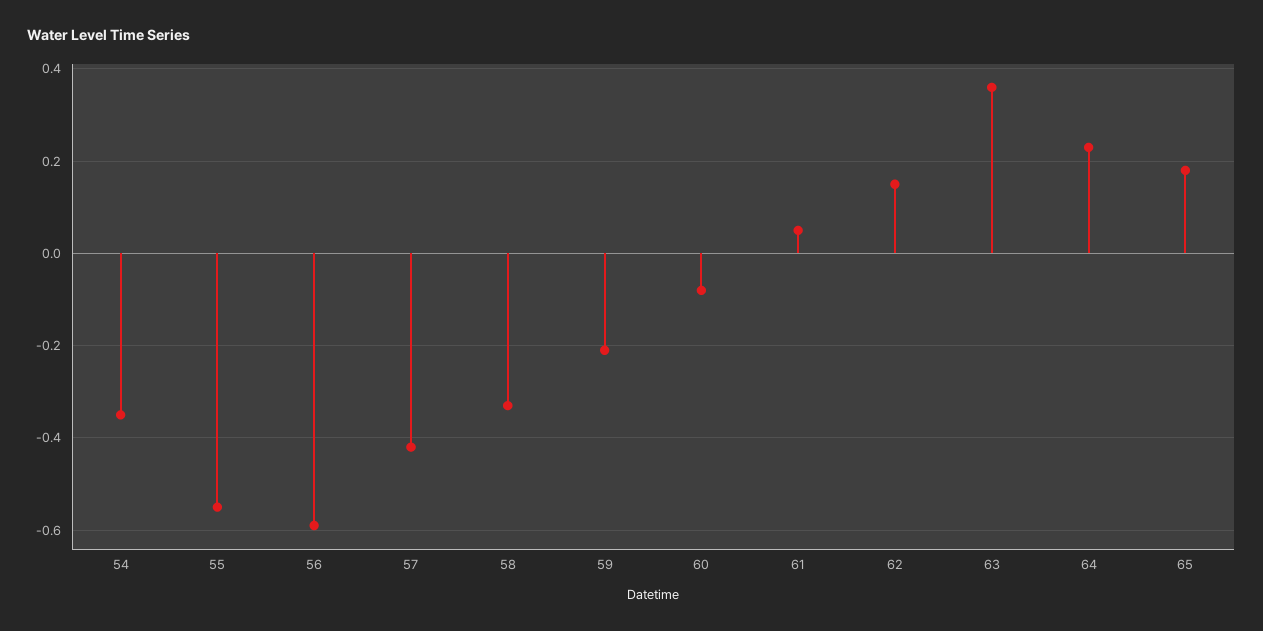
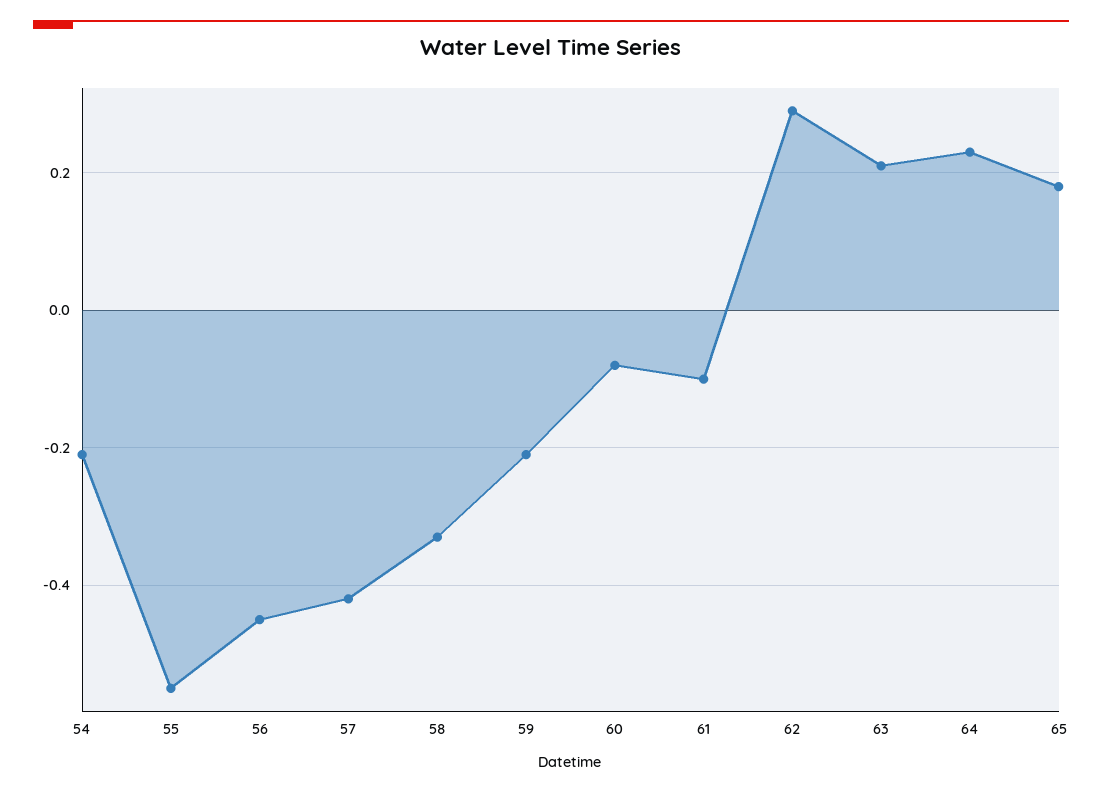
  {
-   "54": -0.35,
+   "54": -0.2,
    "55": -0.55,
-   "56": -0.6,
+   "56": -0.45,
    "57": -0.4,
    "58": -0.35,
    "59": -0.2,
    "60": -0.1,
-   "61": 0.05,
+   "61": -0.1,
-   "62": 0.15,
+   "62": 0.3,
-   "63": 0.35,
+   "63": 0.2,
    "64": 0.25,
    "65": 0.2
  }

